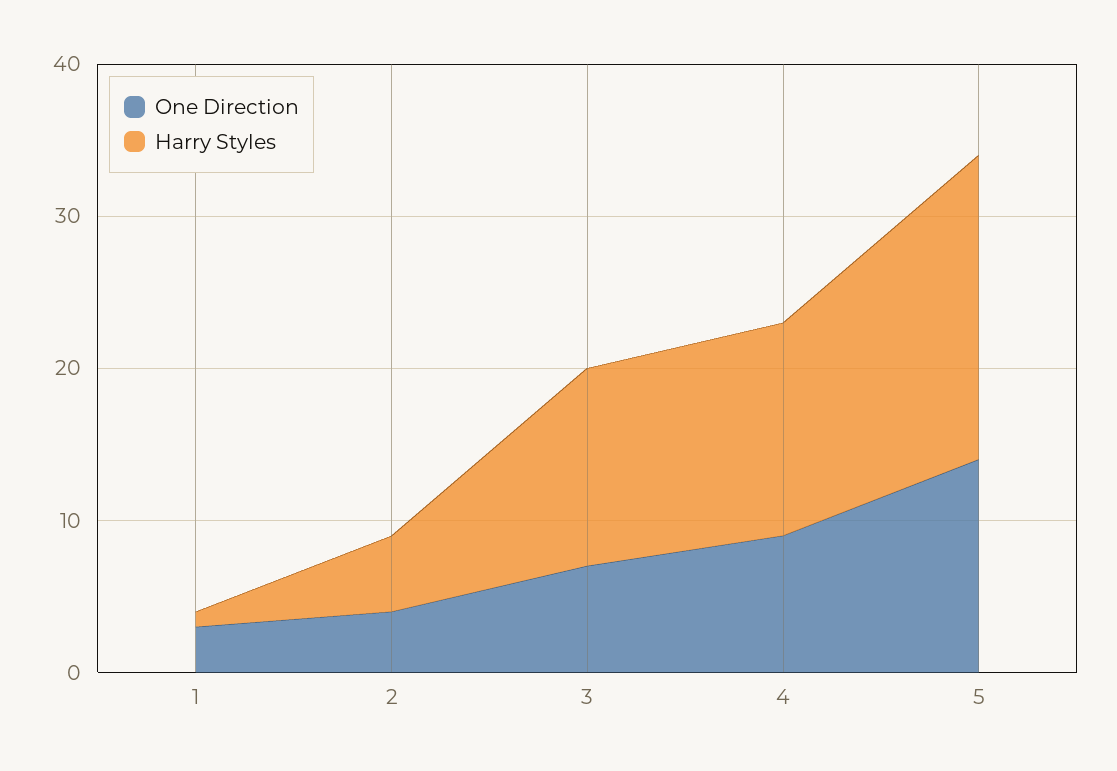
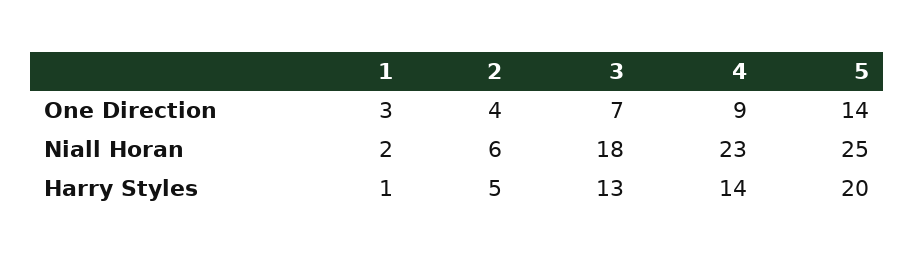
  {
    "One Direction": {
      "1": 3,
      "2": 4,
      "3": 7,
      "4": 9,
      "5": 14
    },
    "Harry Styles": {
      "1": 1,
      "2": 5,
      "3": 13,
      "4": 14,
      "5": 20
-   }
+   },
+   "Niall Horan": {
+     "1": 2,
+     "2": 6,
+     "3": 18,
+     "4": 23,
+     "5": 25
+   }
  }

